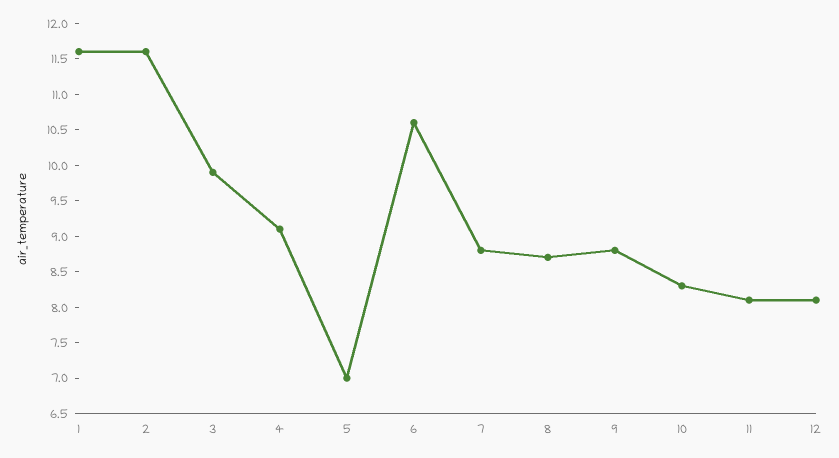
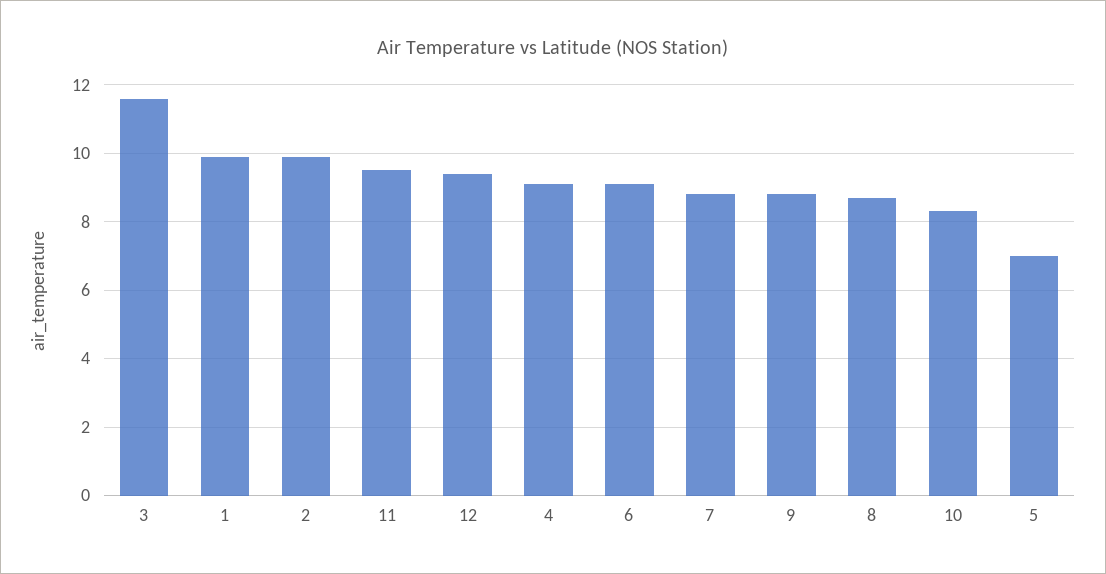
  {
-   "1": 11.5,
+   "1": 10,
-   "2": 11.5,
+   "2": 10,
-   "3": 10,
+   "3": 11.5,
    "4": 9,
    "5": 7,
-   "6": 10.5,
+   "6": 9,
    "7": 9,
    "8": 8.5,
    "9": 9,
    "10": 8.5,
-   "11": 8,
+   "11": 9.5,
-   "12": 8
+   "12": 9.5
  }

